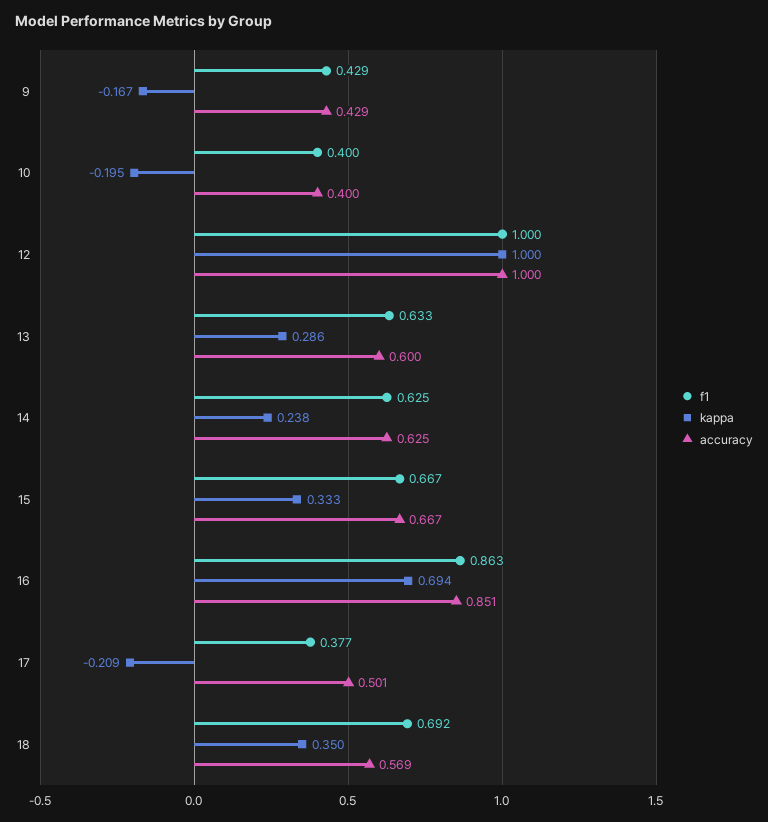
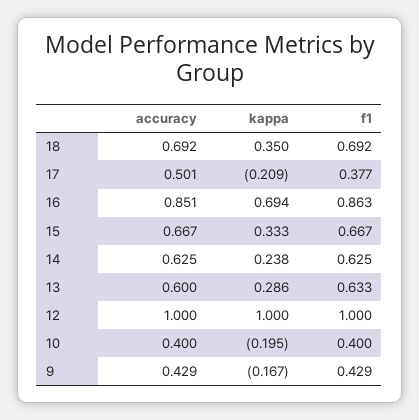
  {
    "f1": {
      "9": 0.429,
      "10": 0.4,
      "12": 1,
      "13": 0.633,
      "14": 0.625,
      "15": 0.667,
      "16": 0.863,
      "17": 0.377,
      "18": 0.692
    },
    "kappa": {
      "9": -0.167,
      "10": -0.195,
      "12": 1,
      "13": 0.286,
      "14": 0.238,
      "15": 0.333,
      "16": 0.694,
      "17": -0.209,
      "18": 0.35
    },
    "accuracy": {
      "9": 0.429,
      "10": 0.4,
      "12": 1,
      "13": 0.6,
      "14": 0.625,
      "15": 0.667,
      "16": 0.851,
      "17": 0.501,
-     "18": 0.569
+     "18": 0.692
    }
  }

